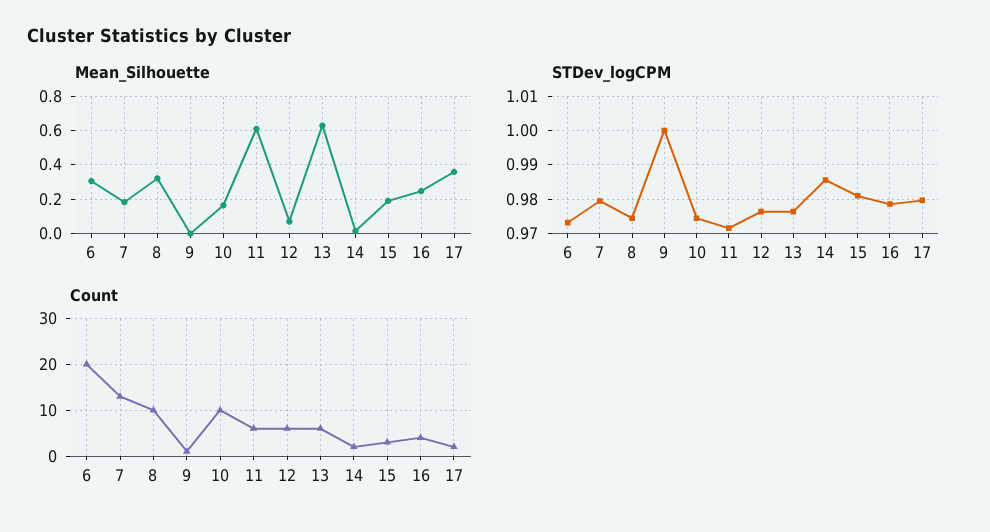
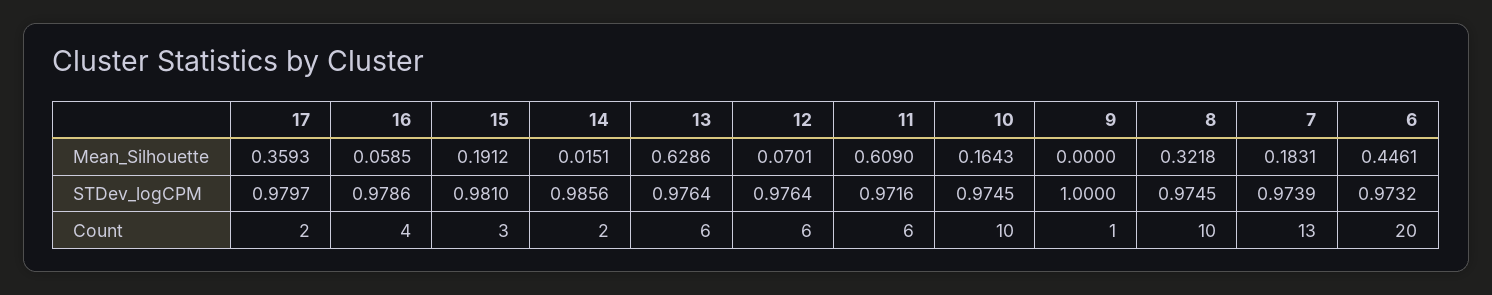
  {
    "Mean_Silhouette": {
-     "6": 0.3,
+     "6": 0.4461,
      "7": 0.1831,
      "8": 0.3218,
      "9": 0,
      "10": 0.1643,
      "11": 0.609,
      "12": 0.0701,
      "13": 0.6286,
      "14": 0.0151,
      "15": 0.1912,
-     "16": 0.25,
+     "16": 0.0585,
      "17": 0.3593
    },
    "STDev_logCPM": {
      "6": 0.9732,
-     "7": 0.98,
+     "7": 0.9739,
      "8": 0.9745,
      "9": 1,
      "10": 0.9745,
      "11": 0.9716,
      "12": 0.9764,
      "13": 0.9764,
      "14": 0.9856,
      "15": 0.981,
      "16": 0.9786,
      "17": 0.9797
    },
    "Count": {
      "6": 20,
      "7": 13,
      "8": 10,
      "9": 1,
      "10": 10,
      "11": 6,
      "12": 6,
      "13": 6,
      "14": 2,
      "15": 3,
      "16": 4,
      "17": 2
    }
  }

